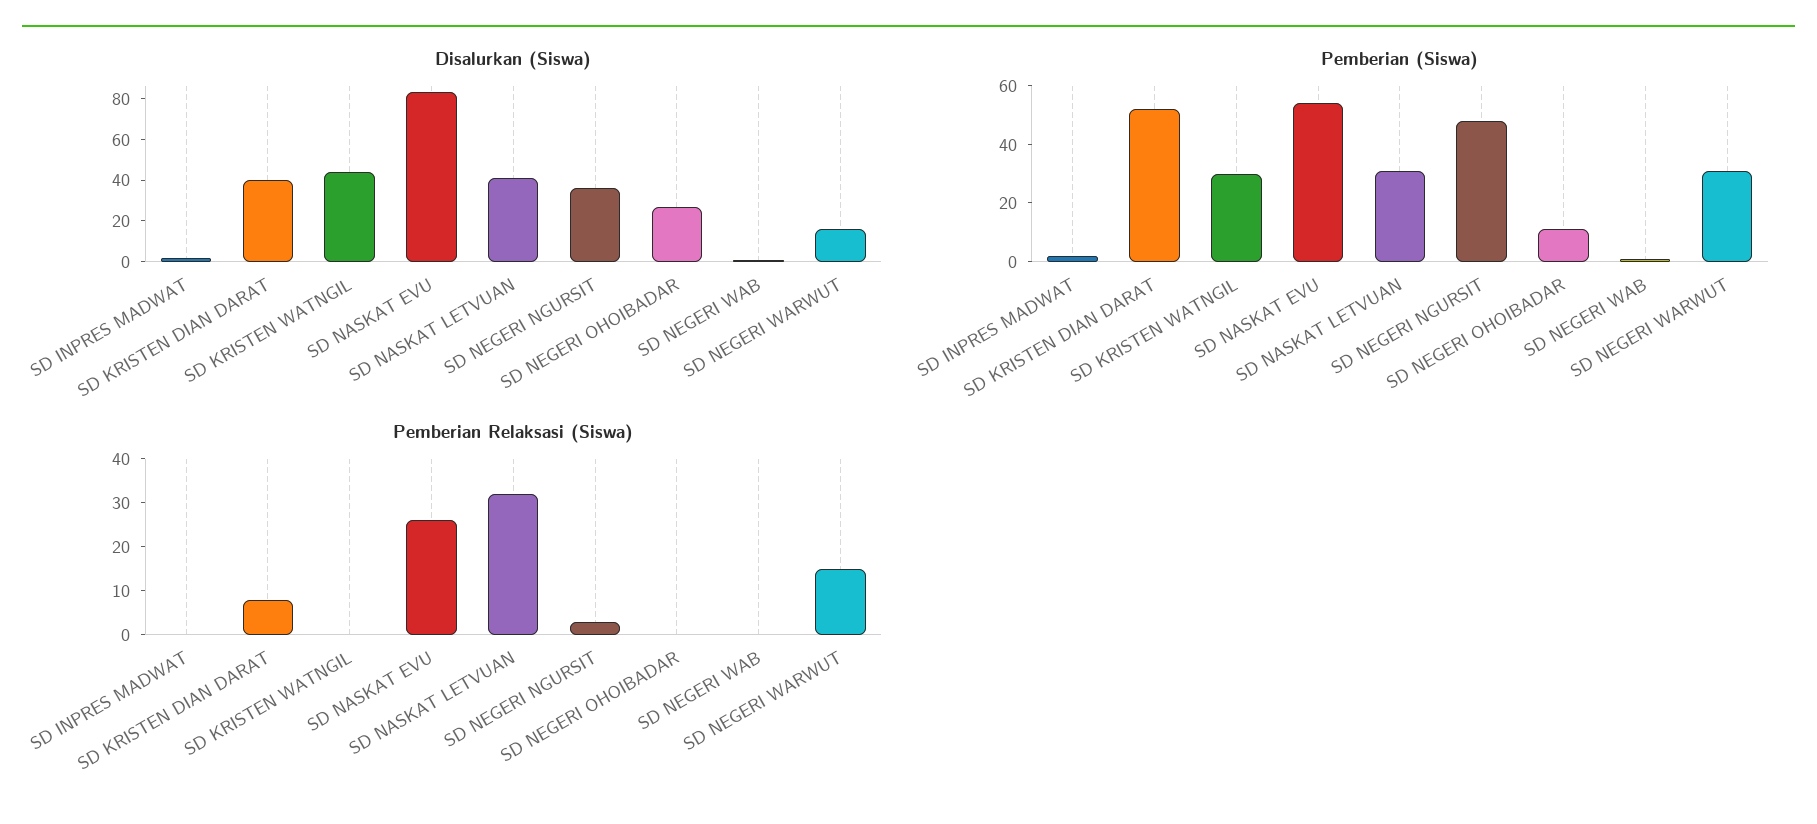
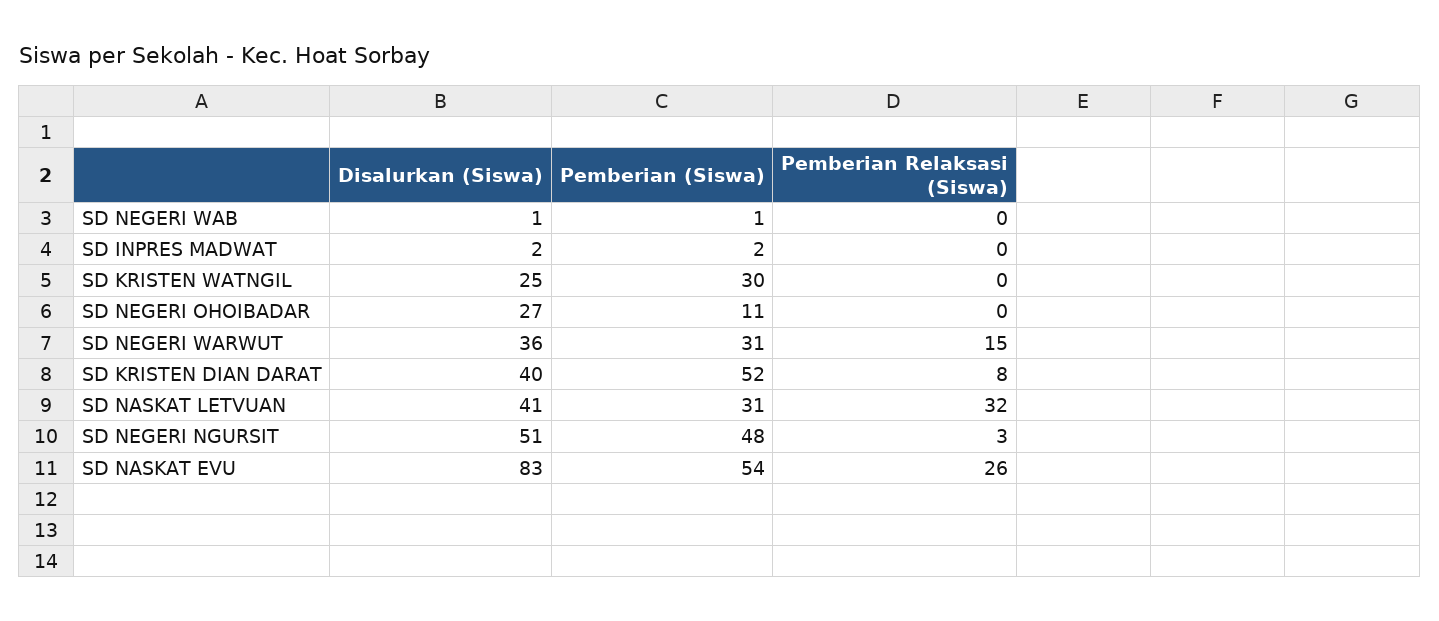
  {
    "Disalurkan (Siswa)": {
      "SD INPRES MADWAT": 2,
      "SD KRISTEN DIAN DARAT": 40,
-     "SD KRISTEN WATNGIL": 45,
+     "SD KRISTEN WATNGIL": 25,
      "SD NASKAT EVU": 83,
      "SD NASKAT LETVUAN": 41,
-     "SD NEGERI NGURSIT": 35,
+     "SD NEGERI NGURSIT": 51,
      "SD NEGERI OHOIBADAR": 27,
      "SD NEGERI WAB": 1,
-     "SD NEGERI WARWUT": 15
+     "SD NEGERI WARWUT": 36
    },
    "Pemberian (Siswa)": {
      "SD INPRES MADWAT": 2,
      "SD KRISTEN DIAN DARAT": 52,
      "SD KRISTEN WATNGIL": 30,
      "SD NASKAT EVU": 54,
      "SD NASKAT LETVUAN": 31,
      "SD NEGERI NGURSIT": 48,
      "SD NEGERI OHOIBADAR": 11,
      "SD NEGERI WAB": 1,
      "SD NEGERI WARWUT": 31
    },
    "Pemberian Relaksasi (Siswa)": {
      "SD INPRES MADWAT": 0,
      "SD KRISTEN DIAN DARAT": 8,
      "SD KRISTEN WATNGIL": 0,
      "SD NASKAT EVU": 26,
      "SD NASKAT LETVUAN": 32,
      "SD NEGERI NGURSIT": 3,
      "SD NEGERI OHOIBADAR": 0,
      "SD NEGERI WAB": 0,
      "SD NEGERI WARWUT": 15
    }
  }

